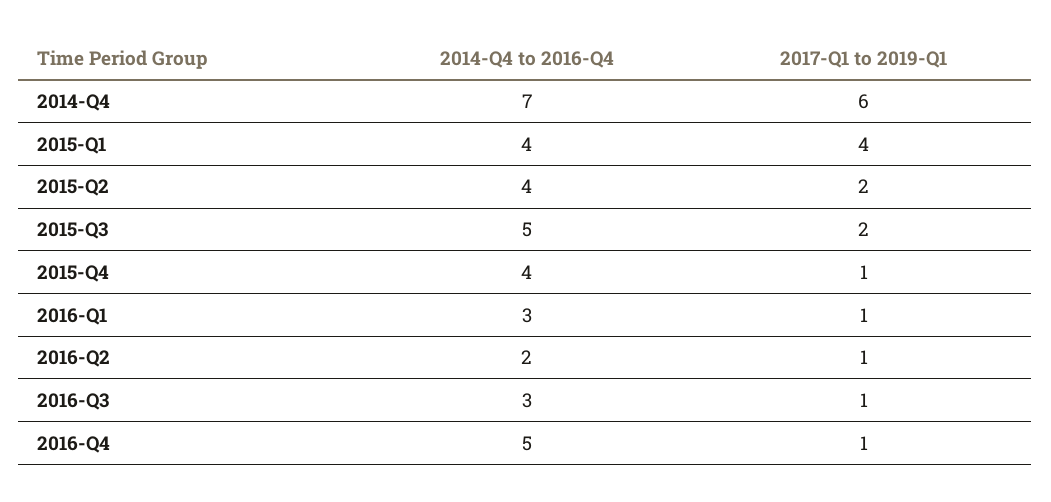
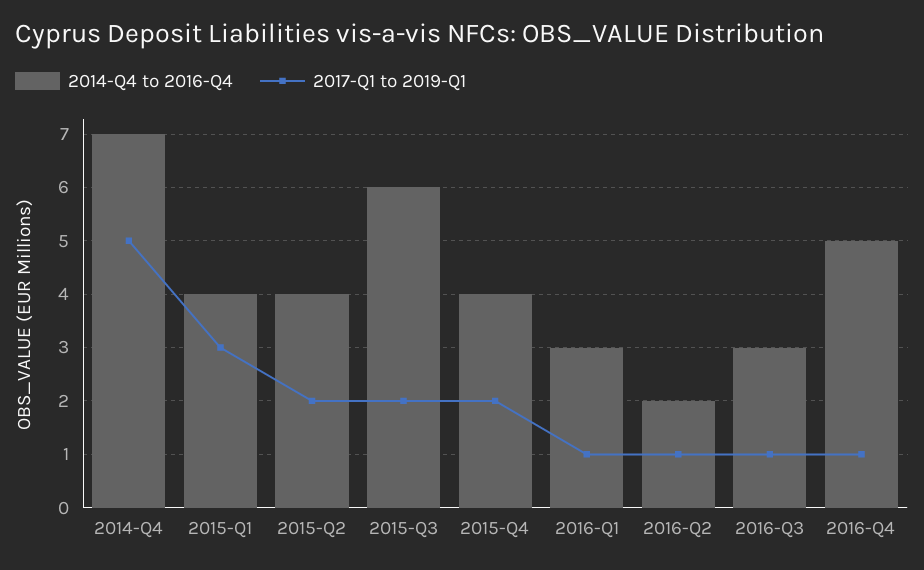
  {
    "2014-Q4 to 2016-Q4": {
      "2014-Q4": 7,
      "2015-Q1": 4,
      "2015-Q2": 4,
-     "2015-Q3": 5,
+     "2015-Q3": 6,
      "2015-Q4": 4,
      "2016-Q1": 3,
      "2016-Q2": 2,
      "2016-Q3": 3,
      "2016-Q4": 5
    },
    "2017-Q1 to 2019-Q1": {
-     "2014-Q4": 6,
+     "2014-Q4": 5,
-     "2015-Q1": 4,
+     "2015-Q1": 3,
      "2015-Q2": 2,
      "2015-Q3": 2,
-     "2015-Q4": 1,
+     "2015-Q4": 2,
      "2016-Q1": 1,
      "2016-Q2": 1,
      "2016-Q3": 1,
      "2016-Q4": 1
    }
  }

